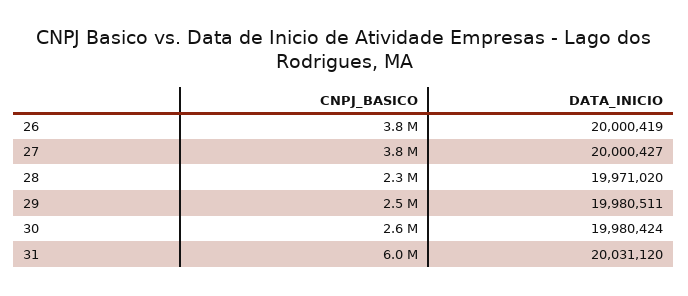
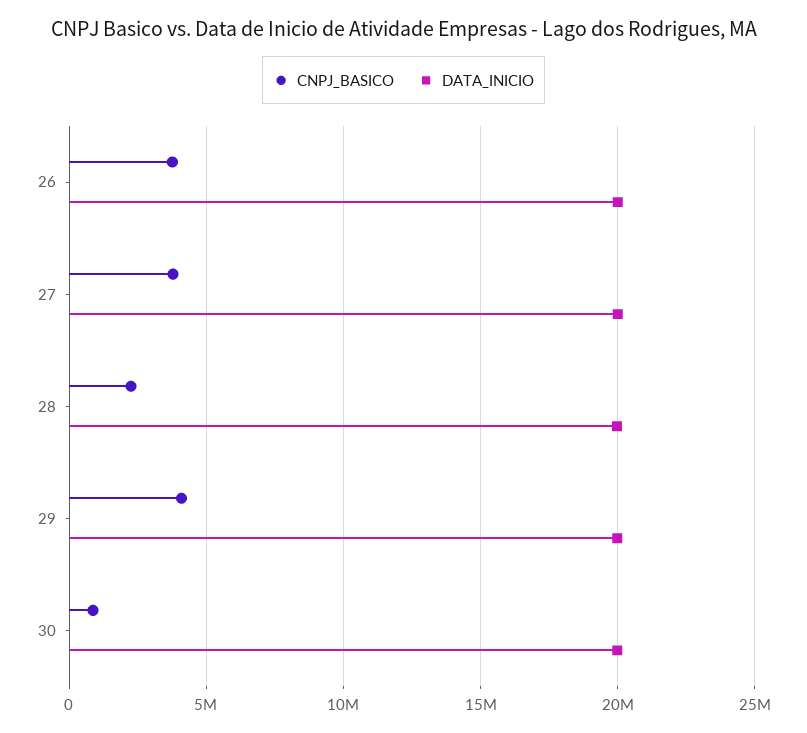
  {
    "CNPJ_BASICO": {
      "26": 3800000,
      "27": 3800000,
      "28": 2300000,
-     "29": 2500000,
+     "29": 4000000,
-     "30": 2600000,
+     "30": 1000000
-     "31": 6000000
    },
    "DATA_INICIO": {
      "26": 20000419,
      "27": 20000427,
      "28": 19971020,
      "29": 19980511,
-     "30": 19980424,
+     "30": 19980424
-     "31": 20031120
    }
  }

